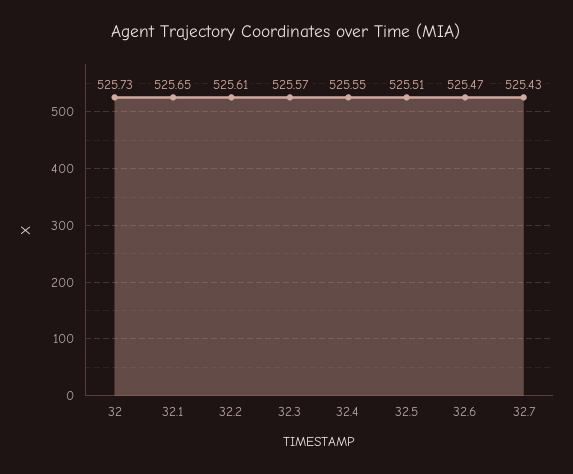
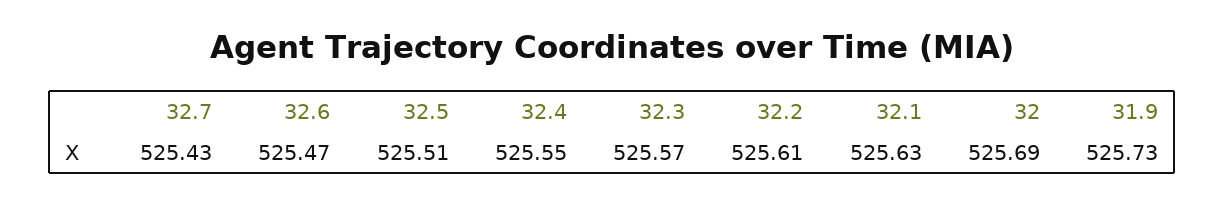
  {
-   "32": 525.73,
+   "32": 525.69,
-   "32.1": 525.65,
+   "32.1": 525.63,
    "32.2": 525.61,
    "32.3": 525.57,
    "32.4": 525.55,
    "32.5": 525.51,
    "32.6": 525.47,
-   "32.7": 525.43
+   "32.7": 525.43,
+   "31.9": 525.73
  }

